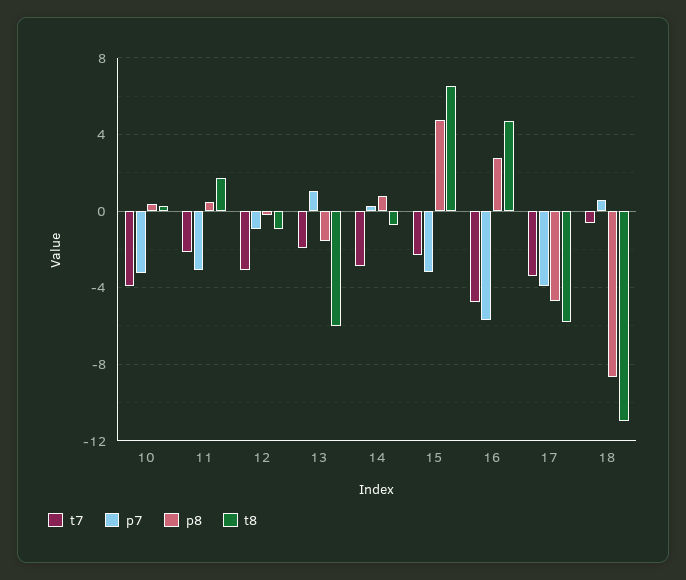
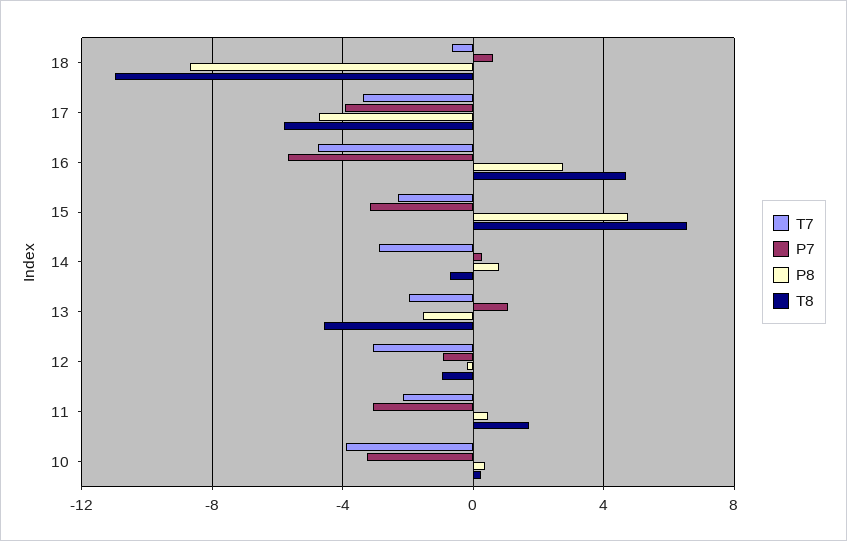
  {
    "t7": {
      "10": -4,
      "11": -2,
      "12": -3,
      "13": -2,
      "14": -3,
      "15": -2.5,
      "16": -5,
      "17": -3.5,
      "18": -0.5
    },
    "p7": {
      "10": -3,
      "11": -3,
      "12": -1,
      "13": 1,
      "14": 0.5,
      "15": -3,
      "16": -5.5,
      "17": -4,
      "18": 0.5
    },
    "p8": {
      "10": 0.5,
      "11": 0.5,
      "12": 0,
      "13": -1.5,
      "14": 1,
      "15": 5,
      "16": 3,
      "17": -4.5,
      "18": -8.5
    },
    "t8": {
      "10": 0.5,
      "11": 1.5,
      "12": -1,
-     "13": -6,
+     "13": -4.5,
      "14": -0.5,
      "15": 6.5,
      "16": 4.5,
      "17": -6,
      "18": -11
    }
  }

